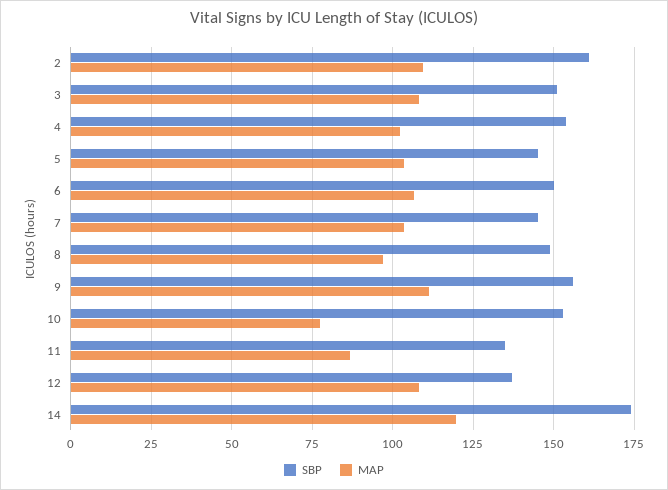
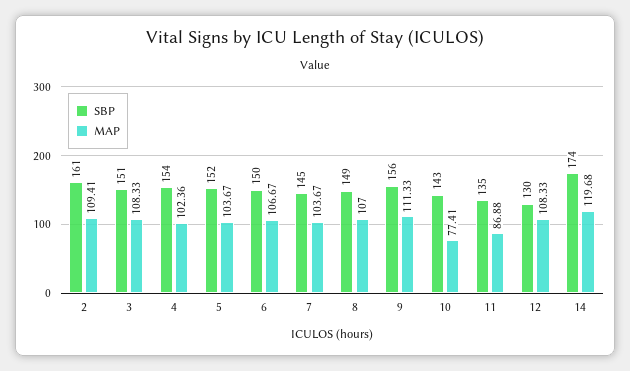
  {
    "SBP": {
      "2": 161,
      "3": 151,
      "4": 154,
-     "5": 145,
+     "5": 152,
      "6": 150,
      "7": 145,
      "8": 149,
      "9": 156,
-     "10": 152.5,
+     "10": 143,
      "11": 135,
-     "12": 137.5,
+     "12": 130,
      "14": 174
    },
    "MAP": {
      "2": 109.41,
      "3": 108.33,
      "4": 102.36,
      "5": 103.67,
      "6": 106.67,
      "7": 103.67,
-     "8": 97.5,
+     "8": 107,
      "9": 111.33,
      "10": 77.41,
      "11": 86.88,
      "12": 108.33,
      "14": 119.68
    }
  }

